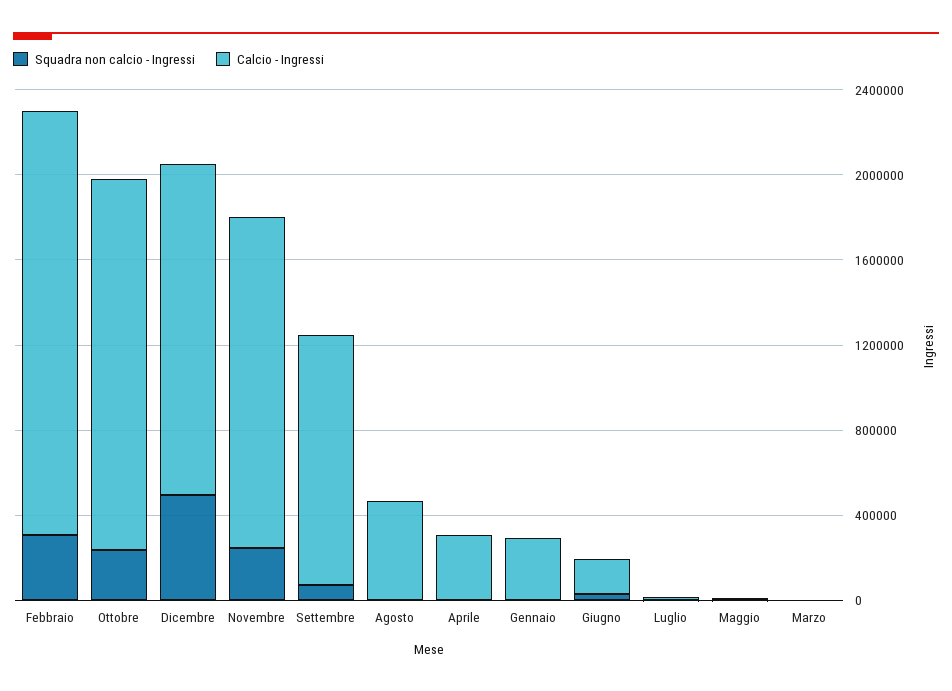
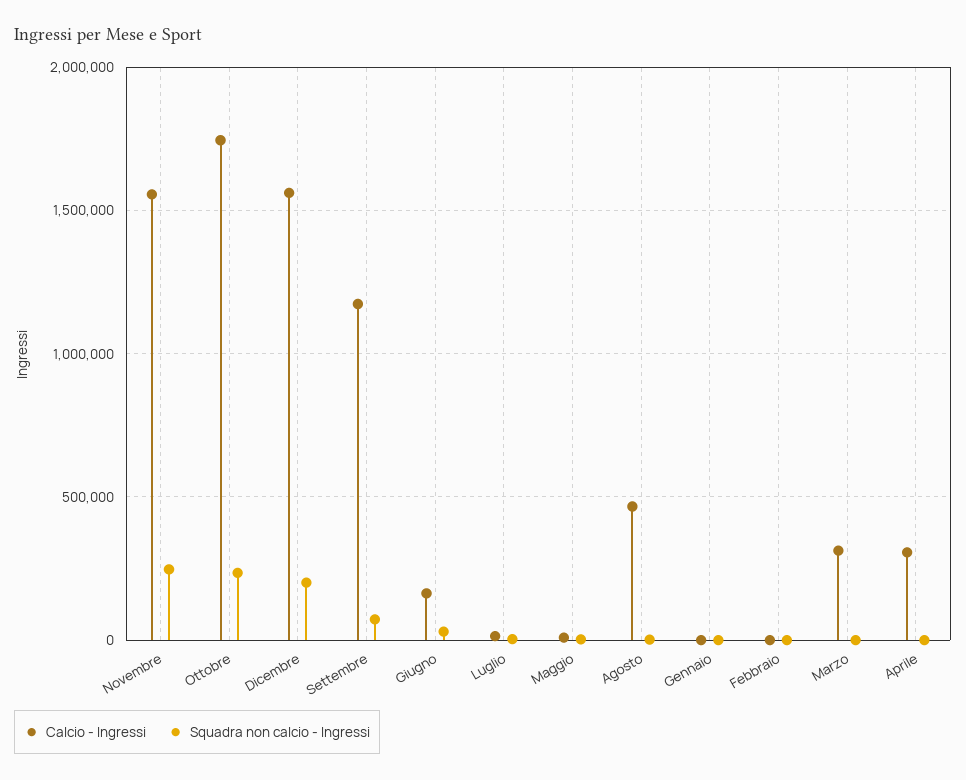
  {
    "Squadra non calcio - Ingressi": {
-     "Febbraio": 300000,
+     "Febbraio": 0,
      "Ottobre": 250000,
-     "Dicembre": 500000,
+     "Dicembre": 200000,
      "Novembre": 250000,
      "Settembre": 50000,
      "Agosto": 0,
      "Aprile": 0,
      "Gennaio": 0,
      "Giugno": 50000,
      "Luglio": 0,
      "Maggio": 0,
      "Marzo": 0
    },
    "Calcio - Ingressi": {
-     "Febbraio": 2000000,
+     "Febbraio": 0,
      "Ottobre": 1750000,
      "Dicembre": 1550000,
      "Novembre": 1550000,
      "Settembre": 1150000,
      "Agosto": 450000,
      "Aprile": 300000,
-     "Gennaio": 300000,
+     "Gennaio": 0,
      "Giugno": 150000,
      "Luglio": 0,
      "Maggio": 0,
-     "Marzo": 0
+     "Marzo": 300000
    }
  }

